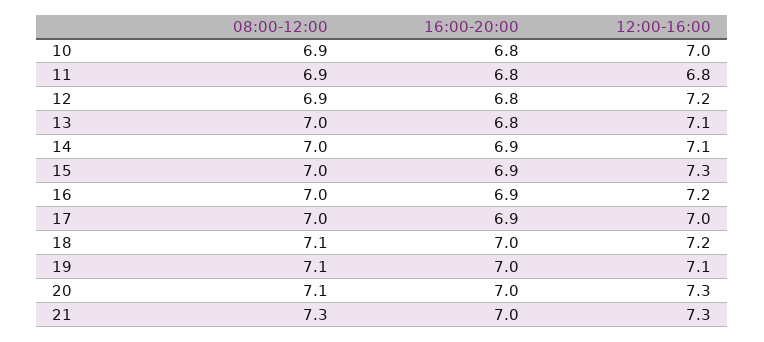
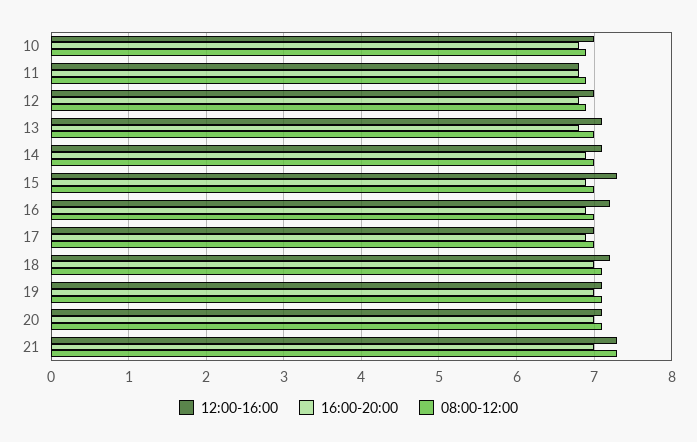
  {
    "08:00-12:00": {
      "10": 6.9,
      "11": 6.9,
      "12": 6.9,
      "13": 7,
      "14": 7,
      "15": 7,
      "16": 7,
      "17": 7,
      "18": 7.1,
      "19": 7.1,
      "20": 7.1,
      "21": 7.3
    },
    "16:00-20:00": {
      "10": 6.8,
      "11": 6.8,
      "12": 6.8,
      "13": 6.8,
      "14": 6.9,
      "15": 6.9,
      "16": 6.9,
      "17": 6.9,
      "18": 7,
      "19": 7,
      "20": 7,
      "21": 7
    },
    "12:00-16:00": {
      "10": 7,
      "11": 6.8,
-     "12": 7.2,
+     "12": 7,
      "13": 7.1,
      "14": 7.1,
      "15": 7.3,
      "16": 7.2,
      "17": 7,
      "18": 7.2,
      "19": 7.1,
-     "20": 7.3,
+     "20": 7.1,
      "21": 7.3
    }
  }

